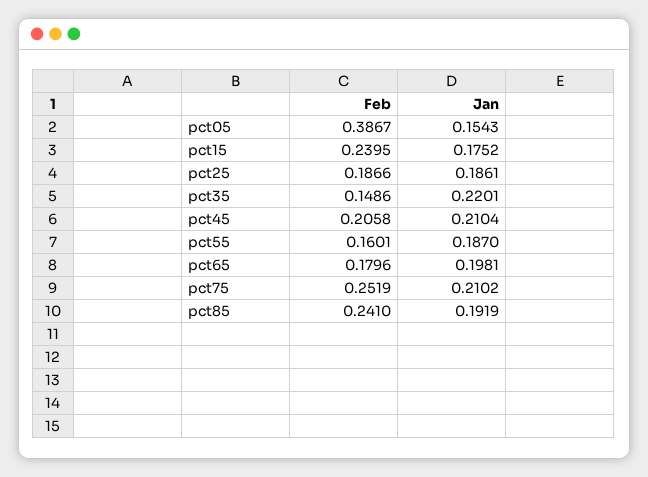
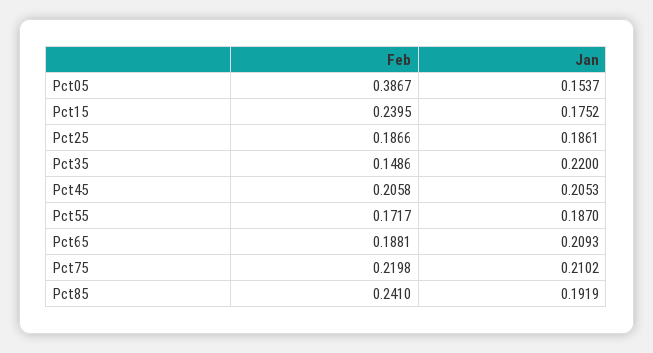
  {
    "Feb": {
      "pct05": 0.3867,
      "pct15": 0.2395,
      "pct25": 0.1866,
      "pct35": 0.1486,
      "pct45": 0.2058,
-     "pct55": 0.1601,
+     "pct55": 0.1717,
-     "pct65": 0.1796,
+     "pct65": 0.1881,
-     "pct75": 0.2519,
+     "pct75": 0.2198,
      "pct85": 0.241
    },
    "Jan": {
-     "pct05": 0.1543,
+     "pct05": 0.1537,
      "pct15": 0.1752,
      "pct25": 0.1861,
-     "pct35": 0.2201,
+     "pct35": 0.22,
-     "pct45": 0.2104,
+     "pct45": 0.2053,
      "pct55": 0.187,
-     "pct65": 0.1981,
+     "pct65": 0.2093,
      "pct75": 0.2102,
      "pct85": 0.1919
    }
  }

